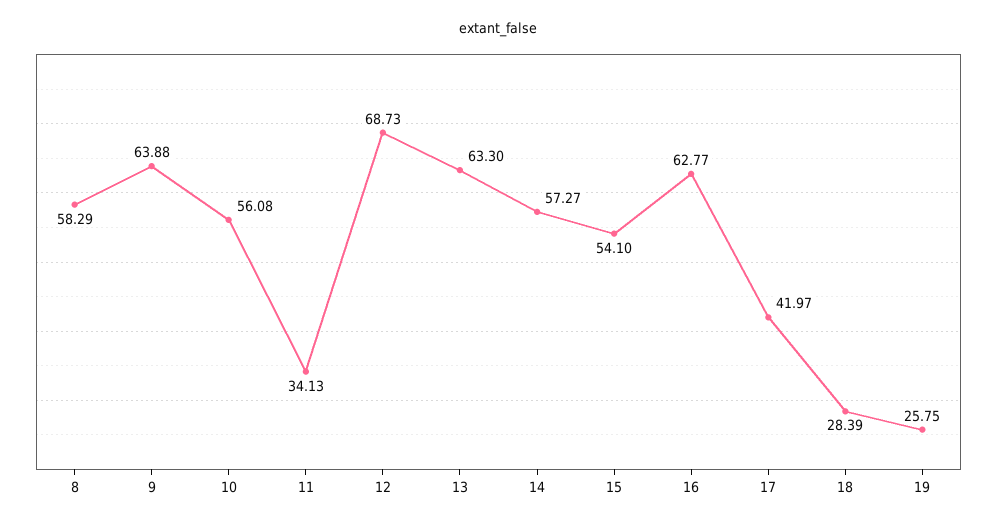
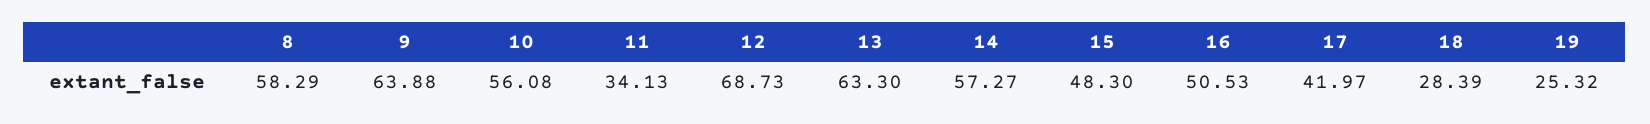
  {
    "8": 58.29,
    "9": 63.88,
    "10": 56.08,
    "11": 34.13,
    "12": 68.73,
    "13": 63.3,
    "14": 57.27,
-   "15": 54.1,
+   "15": 48.3,
-   "16": 62.77,
+   "16": 50.53,
    "17": 41.97,
    "18": 28.39,
-   "19": 25.75
+   "19": 25.32
  }

